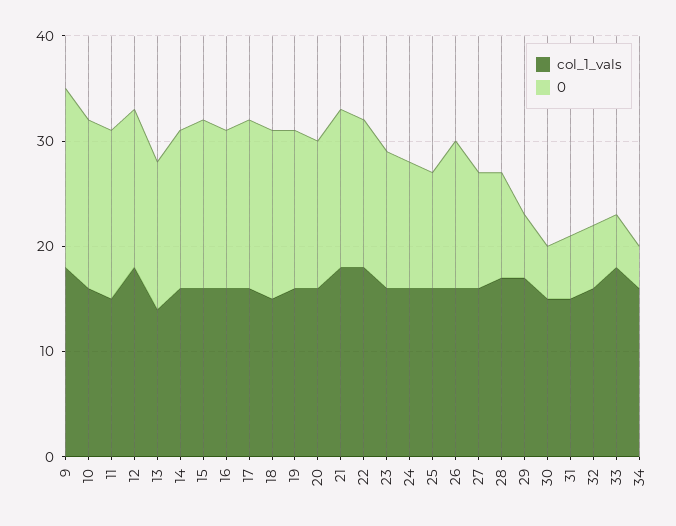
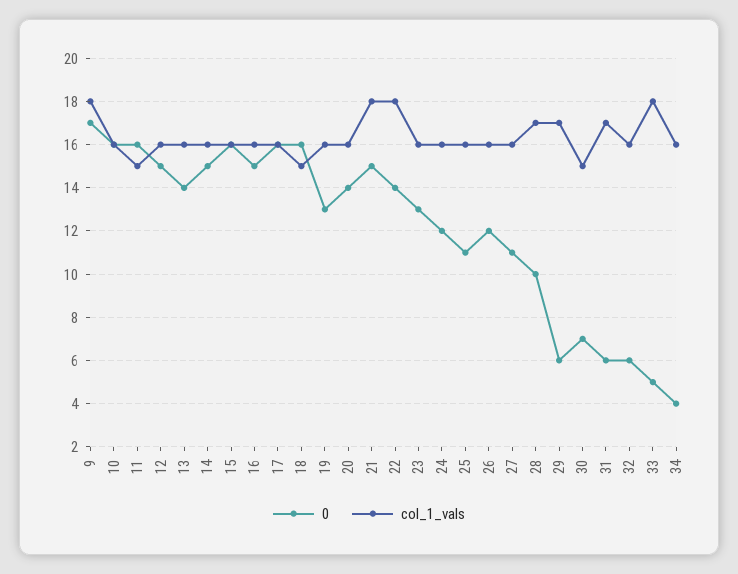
  {
    "col_1_vals": {
      "9": 18,
      "10": 16,
      "11": 15,
-     "12": 18,
+     "12": 16,
-     "13": 14,
+     "13": 16,
      "14": 16,
      "15": 16,
      "16": 16,
      "17": 16,
      "18": 15,
      "19": 16,
      "20": 16,
      "21": 18,
      "22": 18,
      "23": 16,
      "24": 16,
      "25": 16,
      "26": 16,
      "27": 16,
      "28": 17,
      "29": 17,
      "30": 15,
-     "31": 15,
+     "31": 17,
      "32": 16,
      "33": 18,
      "34": 16
    },
    "0": {
      "9": 17,
      "10": 16,
      "11": 16,
      "12": 15,
      "13": 14,
      "14": 15,
      "15": 16,
      "16": 15,
      "17": 16,
      "18": 16,
-     "19": 15,
+     "19": 13,
      "20": 14,
      "21": 15,
      "22": 14,
      "23": 13,
      "24": 12,
      "25": 11,
-     "26": 14,
+     "26": 12,
      "27": 11,
      "28": 10,
      "29": 6,
-     "30": 5,
+     "30": 7,
      "31": 6,
      "32": 6,
      "33": 5,
      "34": 4
    }
  }

